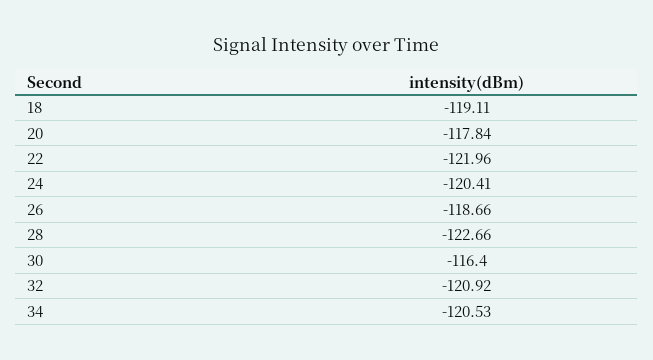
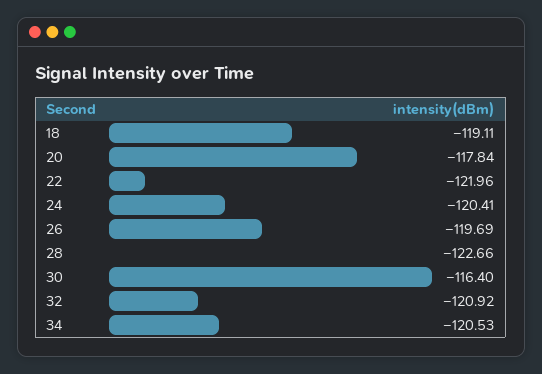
  {
    "18": -119.11,
    "20": -117.84,
    "22": -121.96,
    "24": -120.41,
-   "26": -118.66,
+   "26": -119.69,
    "28": -122.66,
    "30": -116.4,
    "32": -120.92,
    "34": -120.53
  }

